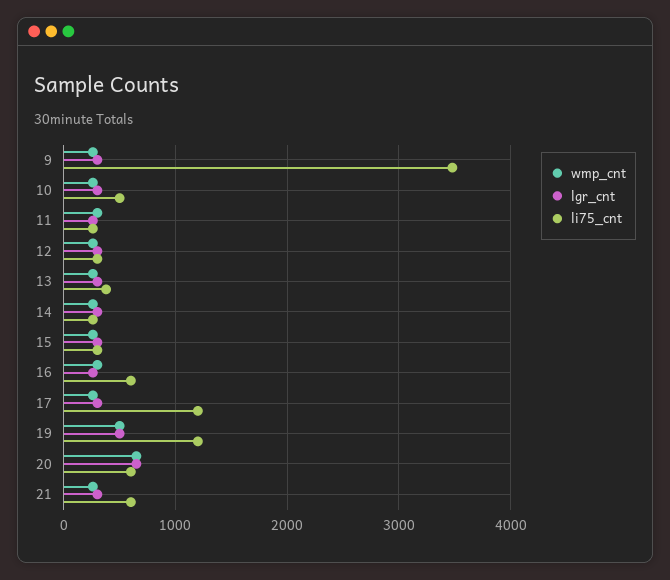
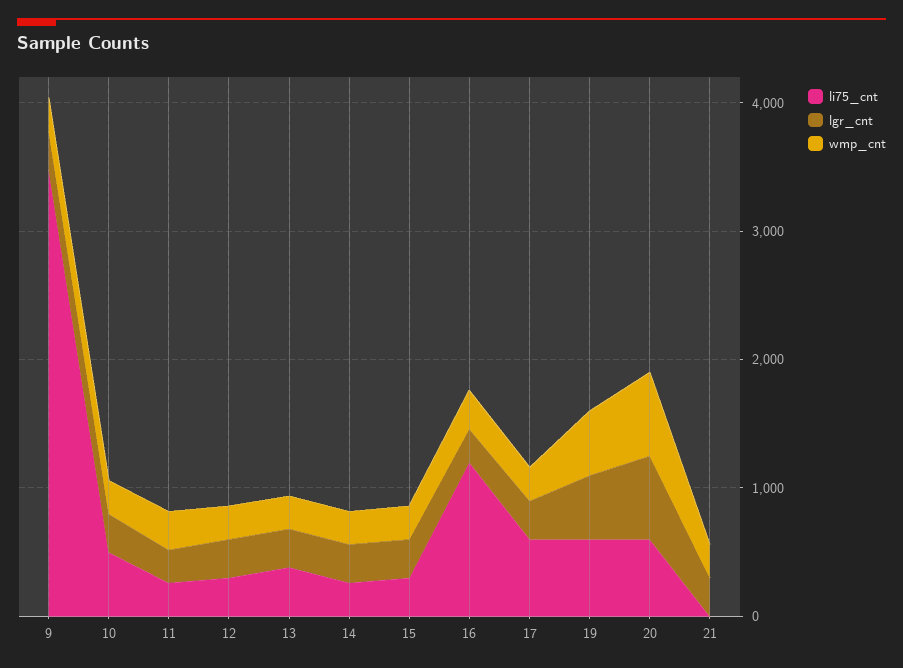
  {
    "wmp_cnt": {
      "9": 300,
      "10": 300,
      "11": 300,
      "12": 300,
      "13": 300,
      "14": 300,
      "15": 300,
      "16": 300,
      "17": 300,
      "19": 500,
      "20": 700,
      "21": 300
    },
    "lgr_cnt": {
      "9": 300,
      "10": 300,
      "11": 300,
      "12": 300,
      "13": 300,
      "14": 300,
      "15": 300,
      "16": 300,
      "17": 300,
      "19": 500,
      "20": 700,
      "21": 300
    },
    "li75_cnt": {
      "9": 3500,
      "10": 500,
      "11": 300,
      "12": 300,
      "13": 400,
      "14": 300,
      "15": 300,
-     "16": 600,
+     "16": 1200,
-     "17": 1200,
+     "17": 600,
-     "19": 1200,
+     "19": 600,
      "20": 600,
-     "21": 600
+     "21": 0
    }
  }

